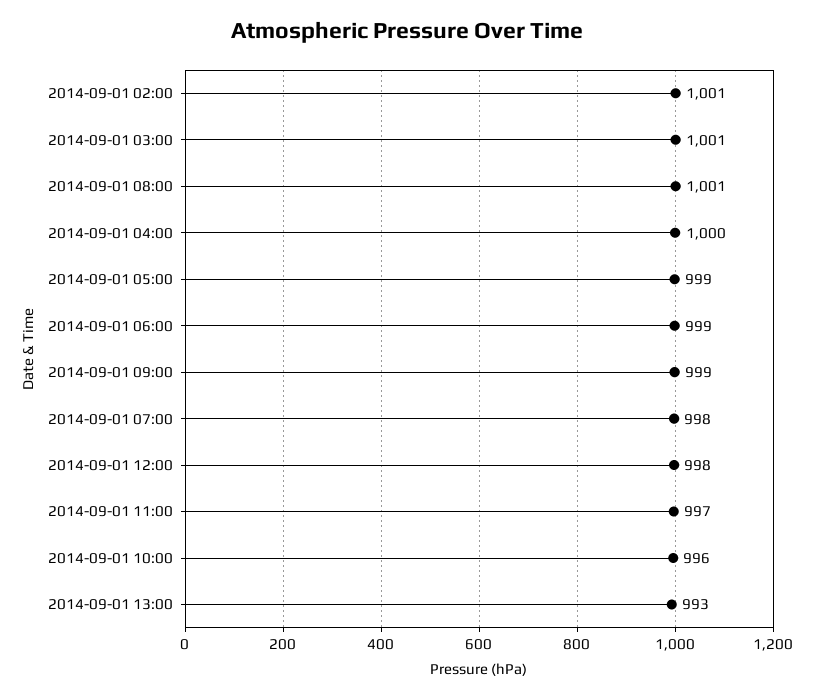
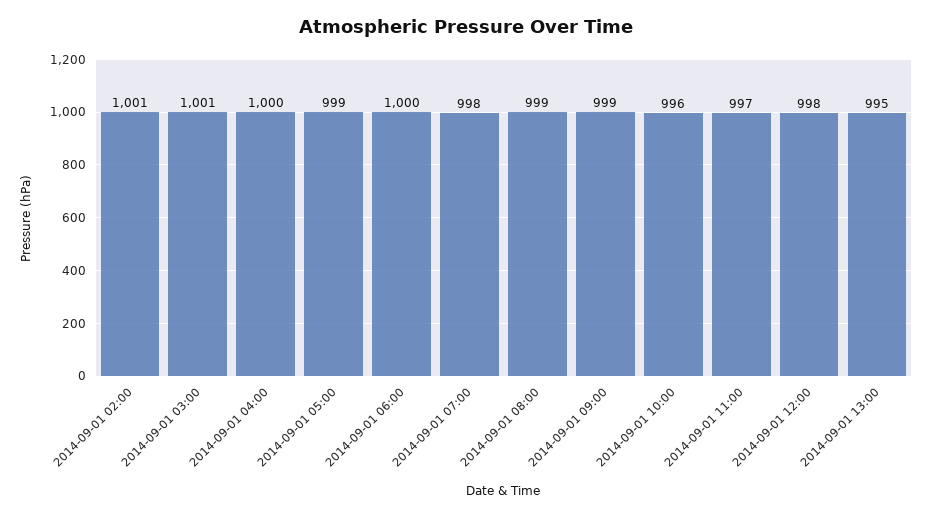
  {
    "2014-09-01 02:00": 1001,
    "2014-09-01 03:00": 1001,
-   "2014-09-01 08:00": 1001,
+   "2014-09-01 08:00": 999,
    "2014-09-01 04:00": 1000,
    "2014-09-01 05:00": 999,
-   "2014-09-01 06:00": 999,
+   "2014-09-01 06:00": 1000,
    "2014-09-01 09:00": 999,
    "2014-09-01 07:00": 998,
    "2014-09-01 12:00": 998,
    "2014-09-01 11:00": 997,
    "2014-09-01 10:00": 996,
-   "2014-09-01 13:00": 993
+   "2014-09-01 13:00": 995
  }

